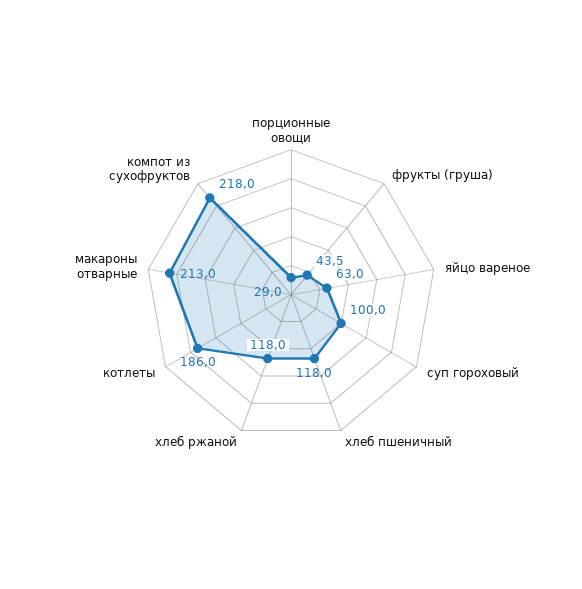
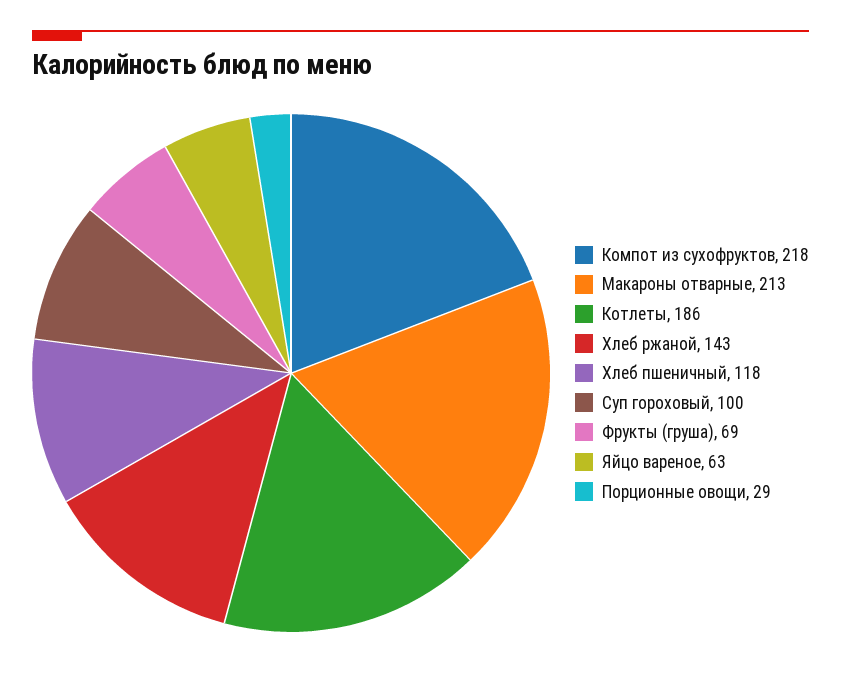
  {
    "порционные овощи": 29,
-   "фрукты (груша)": 43.5,
+   "фрукты (груша)": 69,
    "яйцо вареное": 63,
    "суп гороховый": 100,
    "хлеб пшеничный": 118,
-   "хлеб ржаной": 118,
+   "хлеб ржаной": 143,
    "котлеты": 186,
    "макароны отварные": 213,
    "компот из сухофруктов": 218
  }

